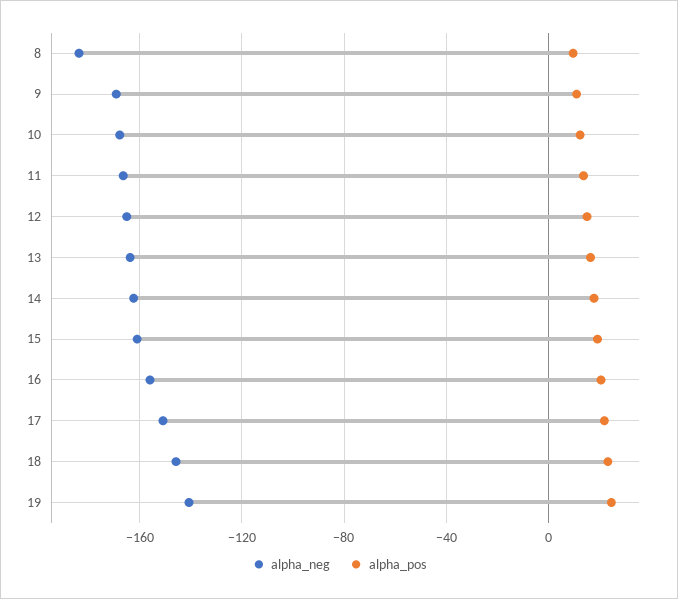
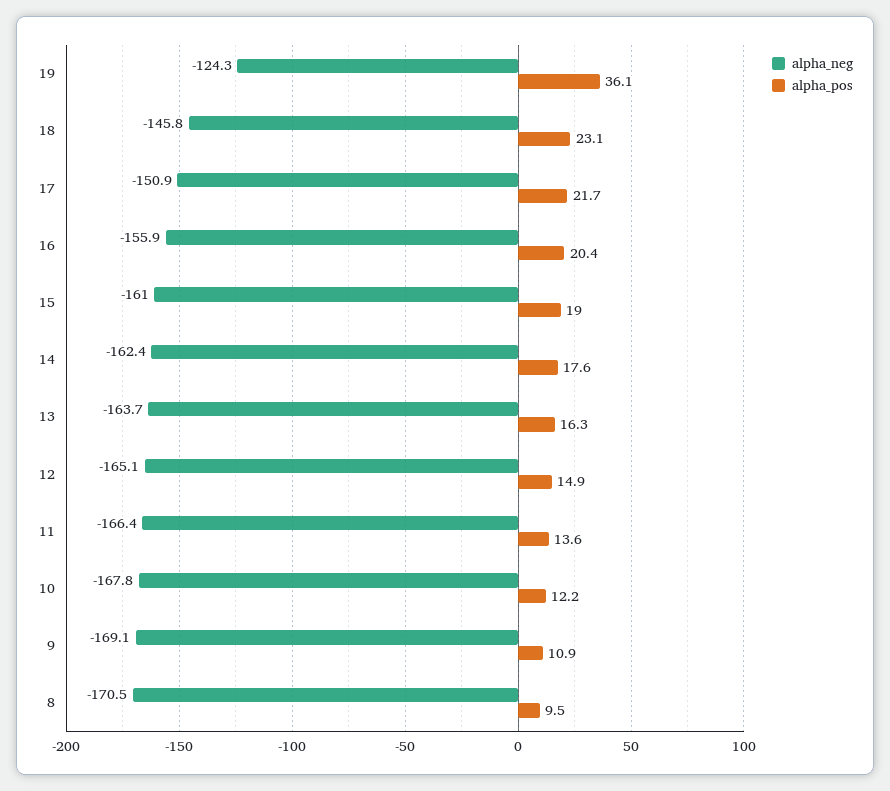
  {
    "alpha_neg": {
-     "8": -185,
+     "8": -170.5,
      "9": -169.1,
      "10": -167.8,
      "11": -166.4,
      "12": -165.1,
      "13": -163.7,
      "14": -162.4,
      "15": -161,
      "16": -155.9,
      "17": -150.9,
      "18": -145.8,
-     "19": -140
+     "19": -124.3
    },
    "alpha_pos": {
      "8": 9.5,
      "9": 10.9,
      "10": 12.2,
      "11": 13.6,
      "12": 14.9,
      "13": 16.3,
      "14": 17.6,
      "15": 19,
      "16": 20.4,
      "17": 21.7,
      "18": 23.1,
-     "19": 25
+     "19": 36.1
    }
  }

